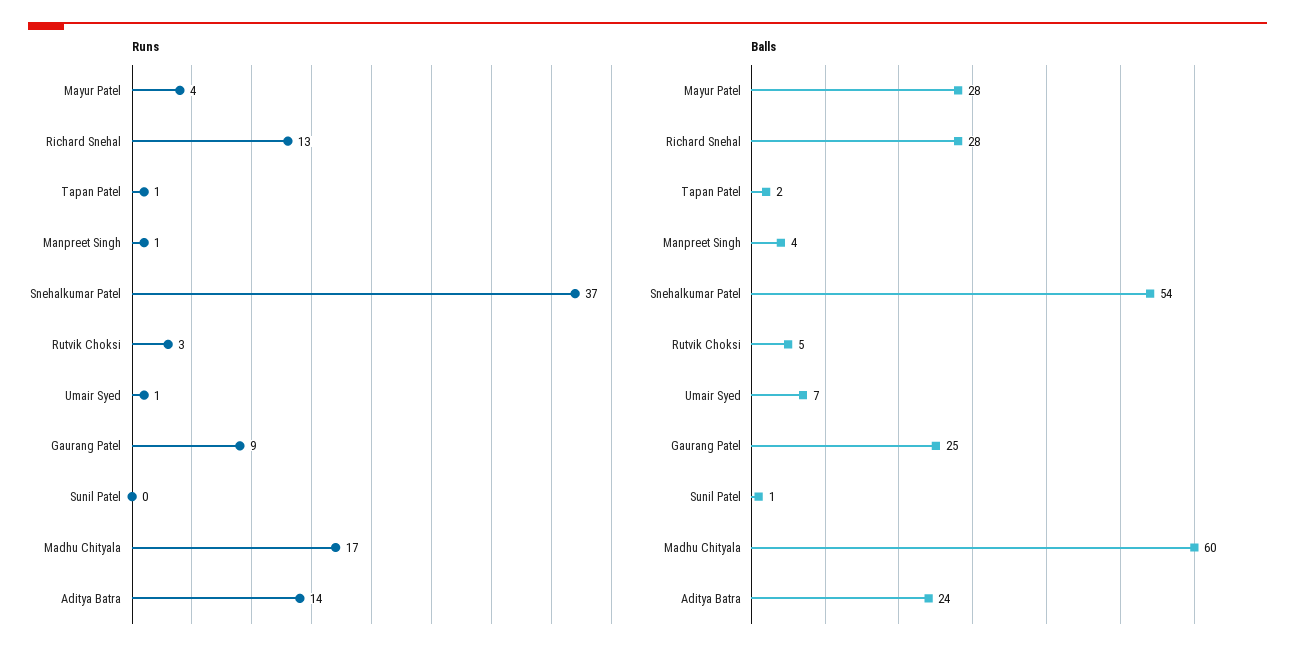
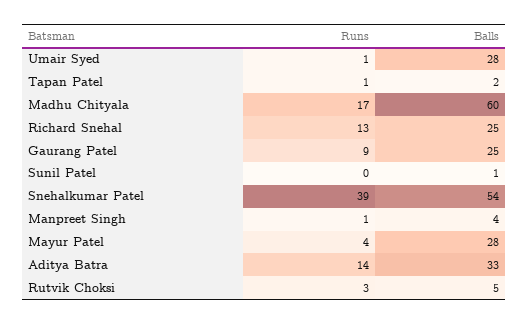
  {
    "Runs": {
      "Mayur Patel": 4,
      "Richard Snehal": 13,
      "Tapan Patel": 1,
      "Manpreet Singh": 1,
-     "Snehalkumar Patel": 37,
+     "Snehalkumar Patel": 39,
      "Rutvik Choksi": 3,
      "Umair Syed": 1,
      "Gaurang Patel": 9,
      "Sunil Patel": 0,
      "Madhu Chityala": 17,
      "Aditya Batra": 14
    },
    "Balls": {
      "Mayur Patel": 28,
-     "Richard Snehal": 28,
+     "Richard Snehal": 25,
      "Tapan Patel": 2,
      "Manpreet Singh": 4,
      "Snehalkumar Patel": 54,
      "Rutvik Choksi": 5,
-     "Umair Syed": 7,
+     "Umair Syed": 28,
      "Gaurang Patel": 25,
      "Sunil Patel": 1,
      "Madhu Chityala": 60,
-     "Aditya Batra": 24
+     "Aditya Batra": 33
    }
  }

